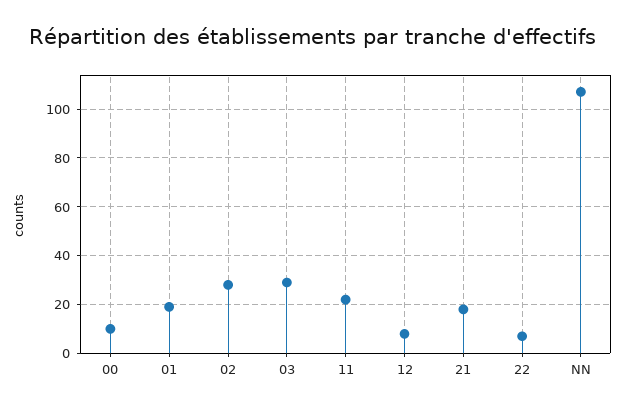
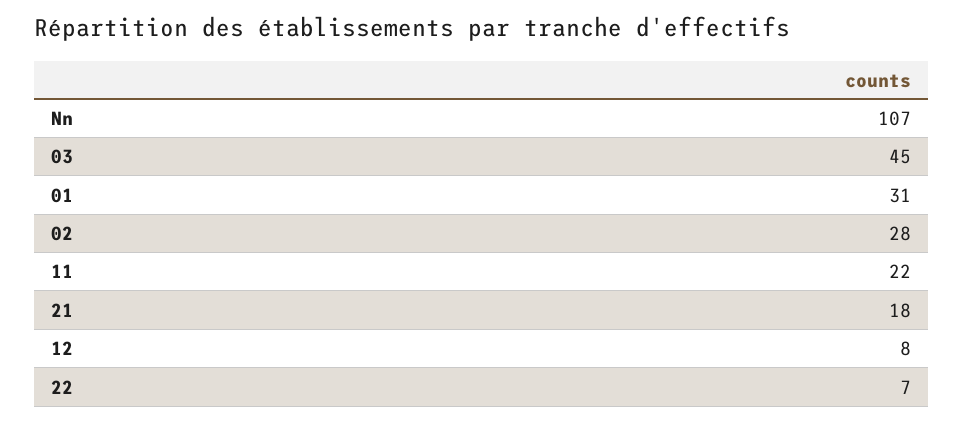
  {
-   "00": 10,
-   "01": 20,
+   "01": 31,
    "02": 28,
-   "03": 30,
+   "03": 45,
    "11": 22,
    "12": 8,
    "21": 18,
    "22": 7,
    "NN": 107
  }

